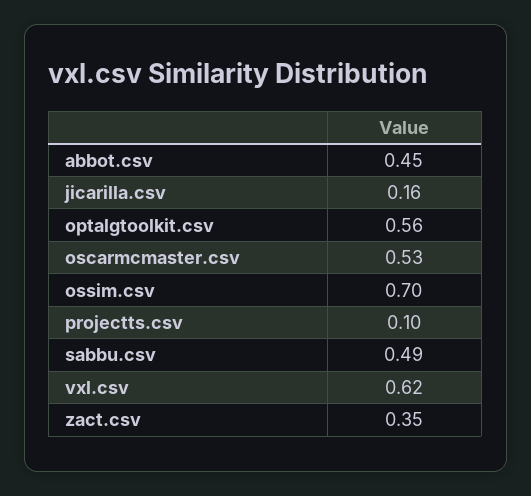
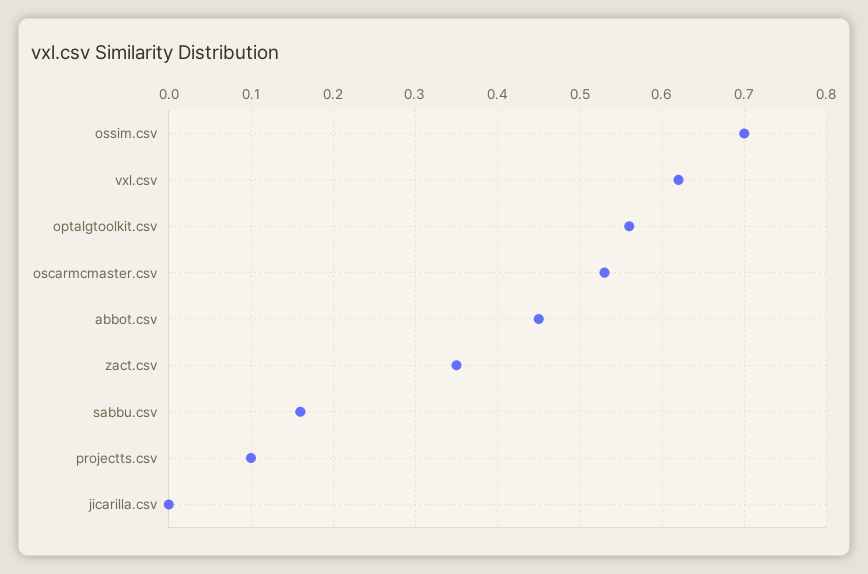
  {
    "abbot.csv": 0.45,
-   "jicarilla.csv": 0.16,
+   "jicarilla.csv": 0,
    "optalgtoolkit.csv": 0.56,
    "oscarmcmaster.csv": 0.53,
    "ossim.csv": 0.7,
    "projectts.csv": 0.1,
-   "sabbu.csv": 0.49,
+   "sabbu.csv": 0.16,
    "vxl.csv": 0.62,
    "zact.csv": 0.35
  }

